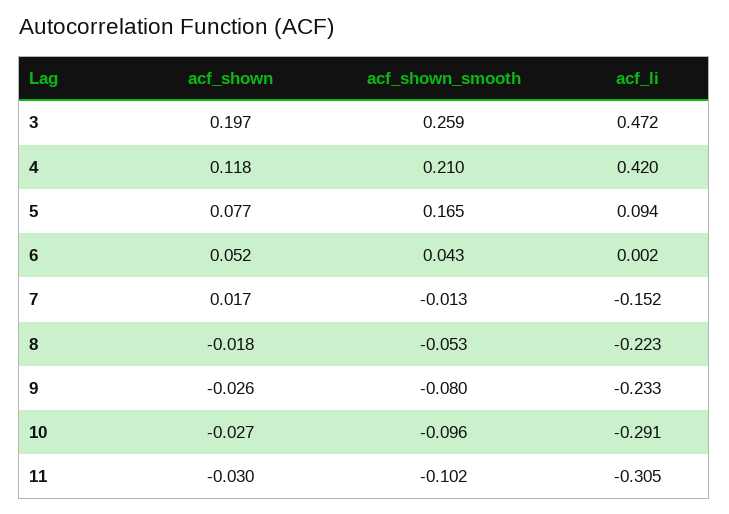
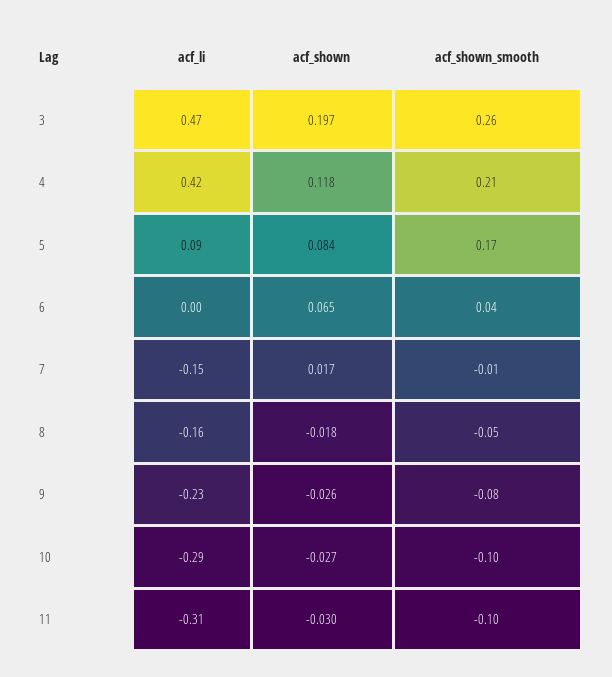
  {
    "acf_shown": {
      "3": 0.197,
      "4": 0.118,
-     "5": 0.077,
+     "5": 0.084,
-     "6": 0.052,
+     "6": 0.065,
      "7": 0.017,
      "8": -0.018,
      "9": -0.026,
      "10": -0.027,
      "11": -0.03
    },
    "acf_shown_smooth": {
      "3": 0.259,
      "4": 0.21,
      "5": 0.165,
      "6": 0.043,
      "7": -0.013,
      "8": -0.053,
      "9": -0.08,
      "10": -0.096,
      "11": -0.102
    },
    "acf_li": {
      "3": 0.472,
      "4": 0.42,
      "5": 0.094,
      "6": 0.002,
      "7": -0.152,
-     "8": -0.223,
+     "8": -0.16,
      "9": -0.233,
      "10": -0.291,
      "11": -0.305
    }
  }

